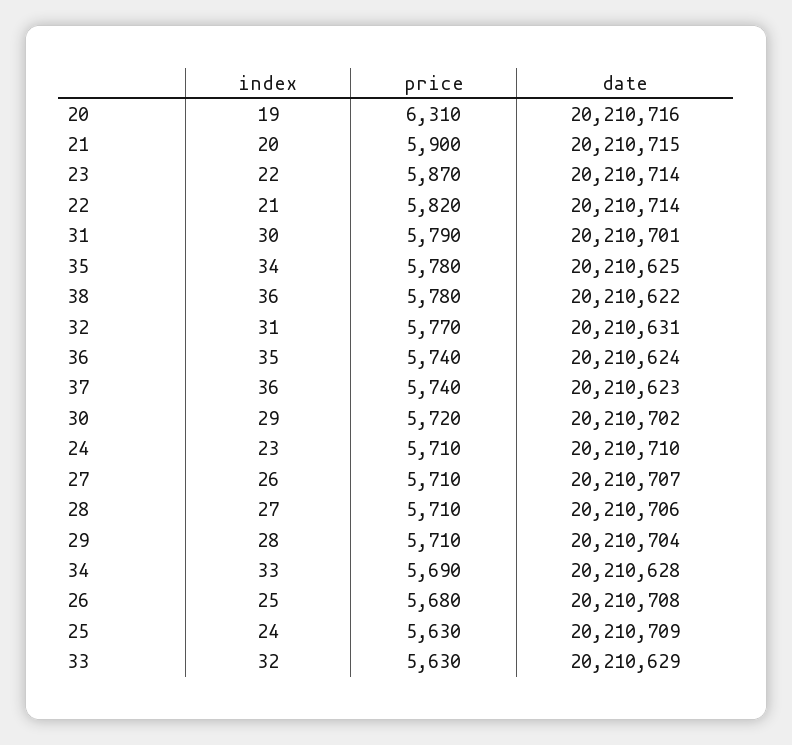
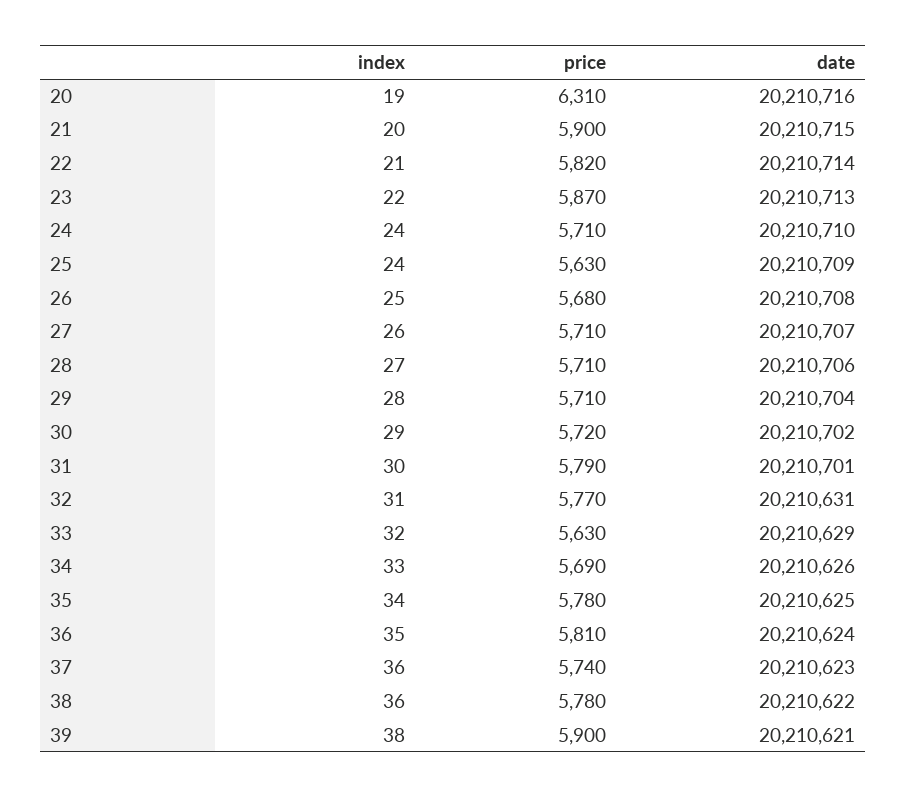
  {
    "index": {
      "20": 19,
      "21": 20,
      "23": 22,
      "22": 21,
      "31": 30,
      "35": 34,
      "38": 36,
      "32": 31,
      "36": 35,
      "37": 36,
      "30": 29,
-     "24": 23,
+     "24": 24,
      "27": 26,
      "28": 27,
      "29": 28,
      "34": 33,
      "26": 25,
      "25": 24,
-     "33": 32
+     "33": 32,
+     "39": 38
    },
    "price": {
      "20": 6310,
      "21": 5900,
      "23": 5870,
      "22": 5820,
      "31": 5790,
      "35": 5780,
      "38": 5780,
      "32": 5770,
-     "36": 5740,
+     "36": 5810,
      "37": 5740,
      "30": 5720,
      "24": 5710,
      "27": 5710,
      "28": 5710,
      "29": 5710,
      "34": 5690,
      "26": 5680,
      "25": 5630,
-     "33": 5630
+     "33": 5630,
+     "39": 5900
    },
    "date": {
      "20": 20210716,
      "21": 20210715,
-     "23": 20210714,
+     "23": 20210713,
      "22": 20210714,
      "31": 20210701,
      "35": 20210625,
      "38": 20210622,
      "32": 20210631,
      "36": 20210624,
      "37": 20210623,
      "30": 20210702,
      "24": 20210710,
      "27": 20210707,
      "28": 20210706,
      "29": 20210704,
-     "34": 20210628,
+     "34": 20210626,
      "26": 20210708,
      "25": 20210709,
-     "33": 20210629
+     "33": 20210629,
+     "39": 20210621
    }
  }

